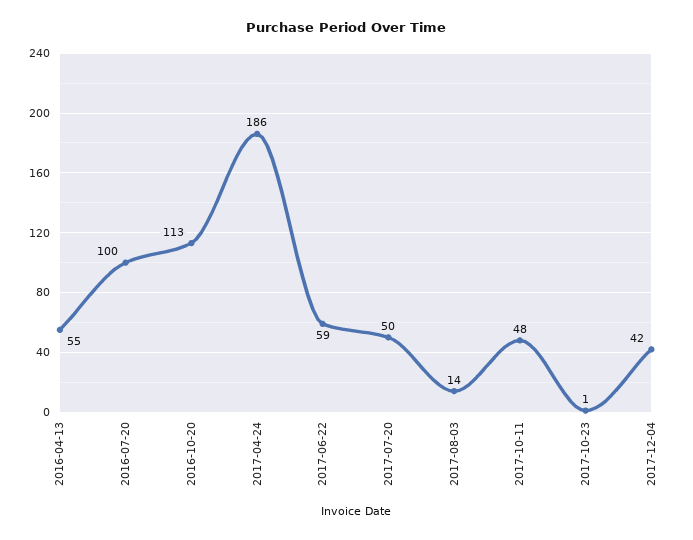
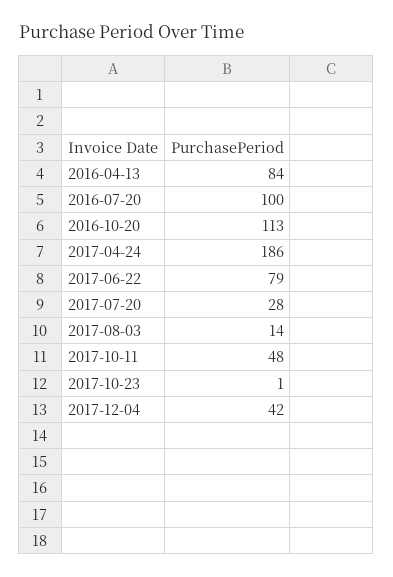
  {
-   "2016-04-13": 55,
+   "2016-04-13": 84,
    "2016-07-20": 100,
    "2016-10-20": 113,
    "2017-04-24": 186,
-   "2017-06-22": 59,
+   "2017-06-22": 79,
-   "2017-07-20": 50,
+   "2017-07-20": 28,
    "2017-08-03": 14,
    "2017-10-11": 48,
    "2017-10-23": 1,
    "2017-12-04": 42
  }

